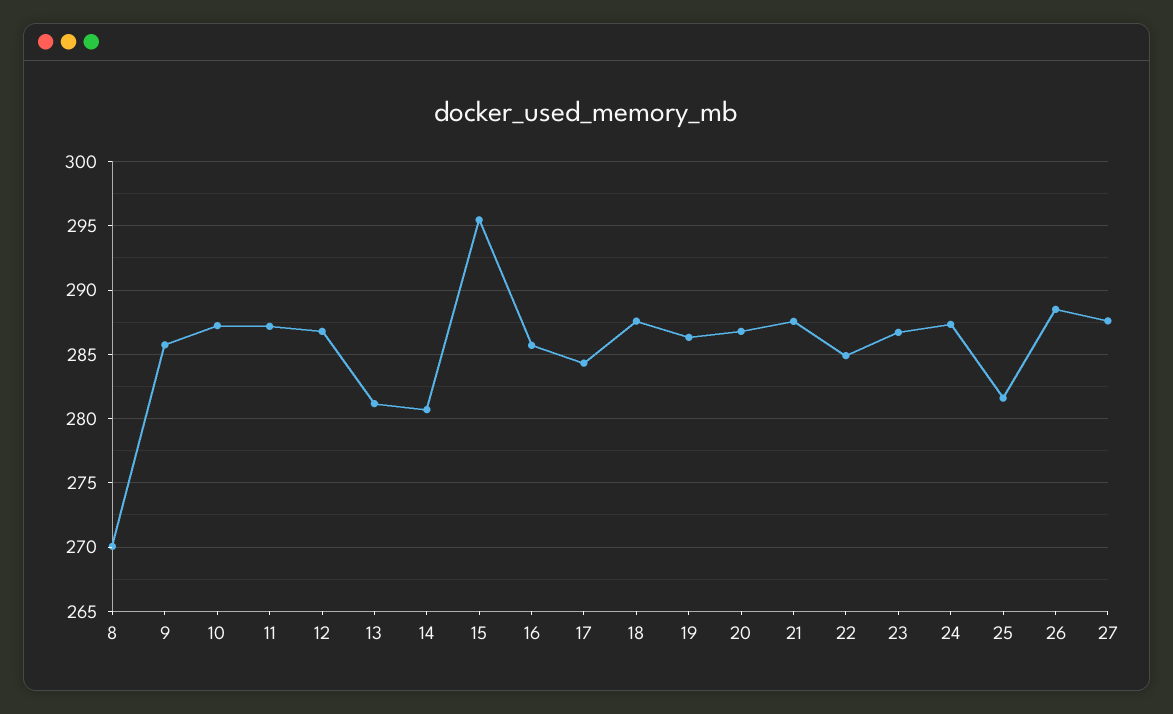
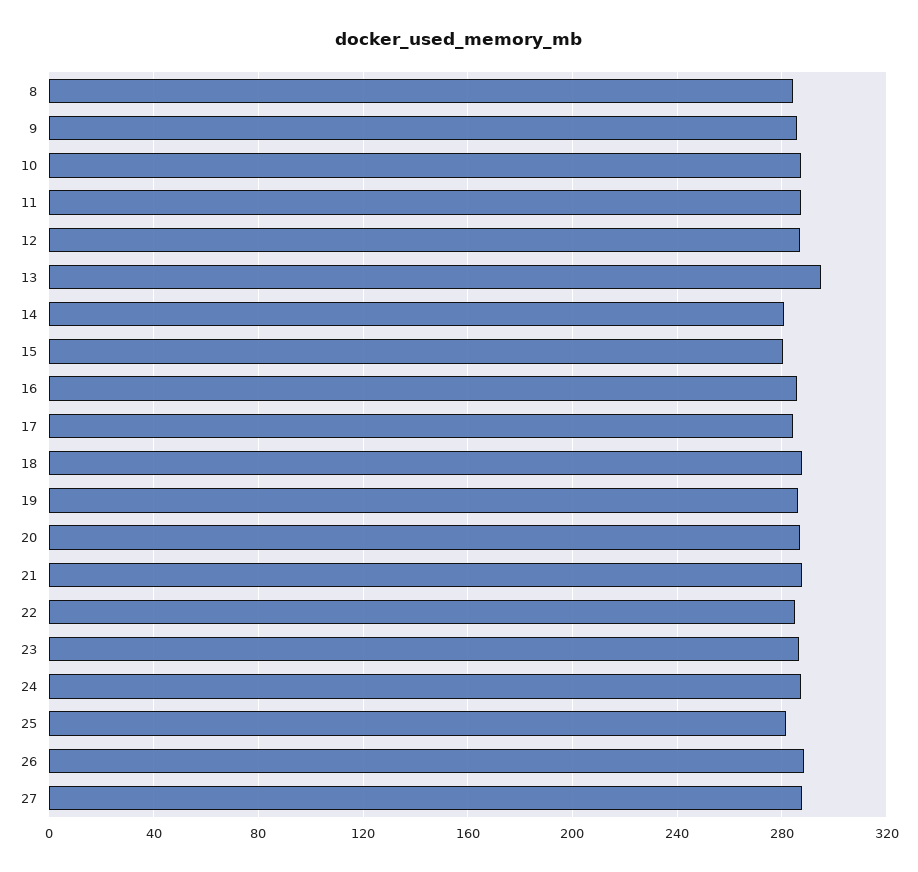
  {
-   "8": 270,
+   "8": 285,
    "9": 285.5,
    "10": 287,
    "11": 287,
    "12": 287,
-   "13": 281,
+   "13": 295,
    "14": 280.5,
-   "15": 295.5,
+   "15": 280,
    "16": 285.5,
    "17": 284.5,
    "18": 287.5,
    "19": 286.5,
    "20": 287,
    "21": 287.5,
    "22": 285,
    "23": 286.5,
    "24": 287.5,
    "25": 281.5,
    "26": 288.5,
    "27": 287.5
  }

